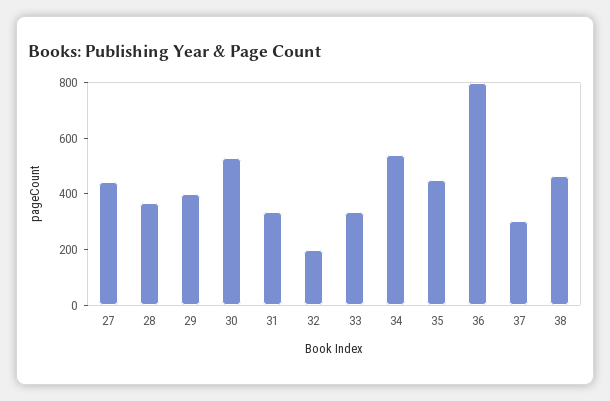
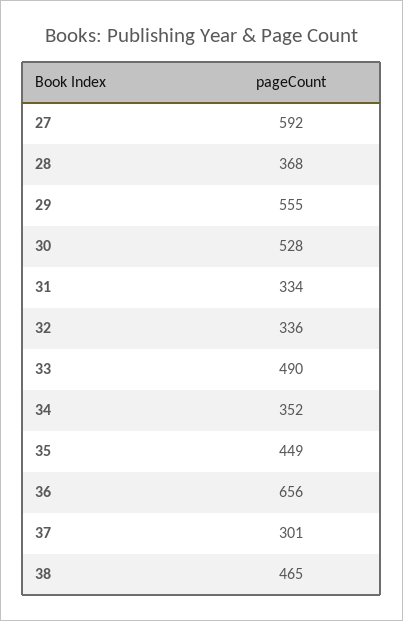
  {
-   "27": 450,
+   "27": 592,
    "28": 368,
-   "29": 400,
+   "29": 555,
    "30": 528,
    "31": 334,
-   "32": 200,
+   "32": 336,
-   "33": 350,
+   "33": 490,
-   "34": 550,
+   "34": 352,
    "35": 449,
-   "36": 800,
+   "36": 656,
    "37": 301,
    "38": 465
  }

